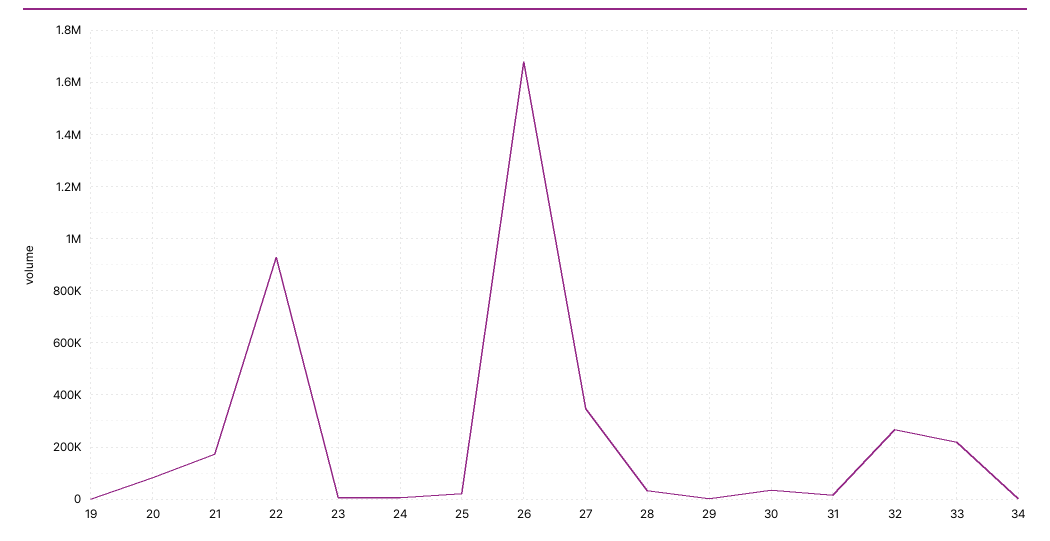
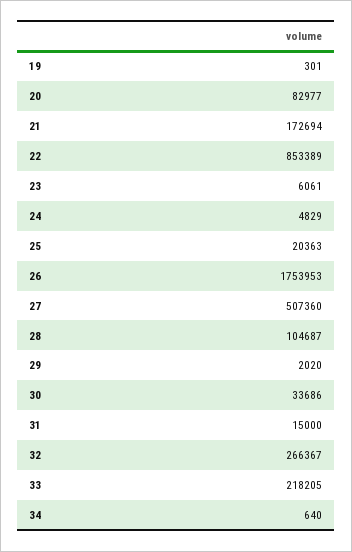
  {
    "19": 301,
    "20": 82977,
    "21": 172694,
-   "22": 925000,
+   "22": 853389,
    "23": 6061,
    "24": 4829,
    "25": 20363,
-   "26": 1675000,
+   "26": 1753953,
-   "27": 350000,
+   "27": 507360,
-   "28": 25000,
+   "28": 104687,
    "29": 2020,
    "30": 33686,
    "31": 15000,
    "32": 266367,
    "33": 218205,
    "34": 640
  }

